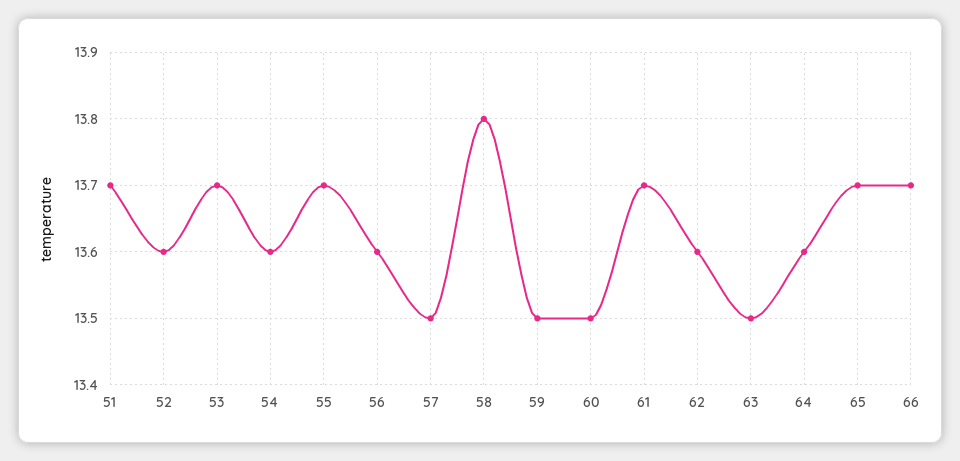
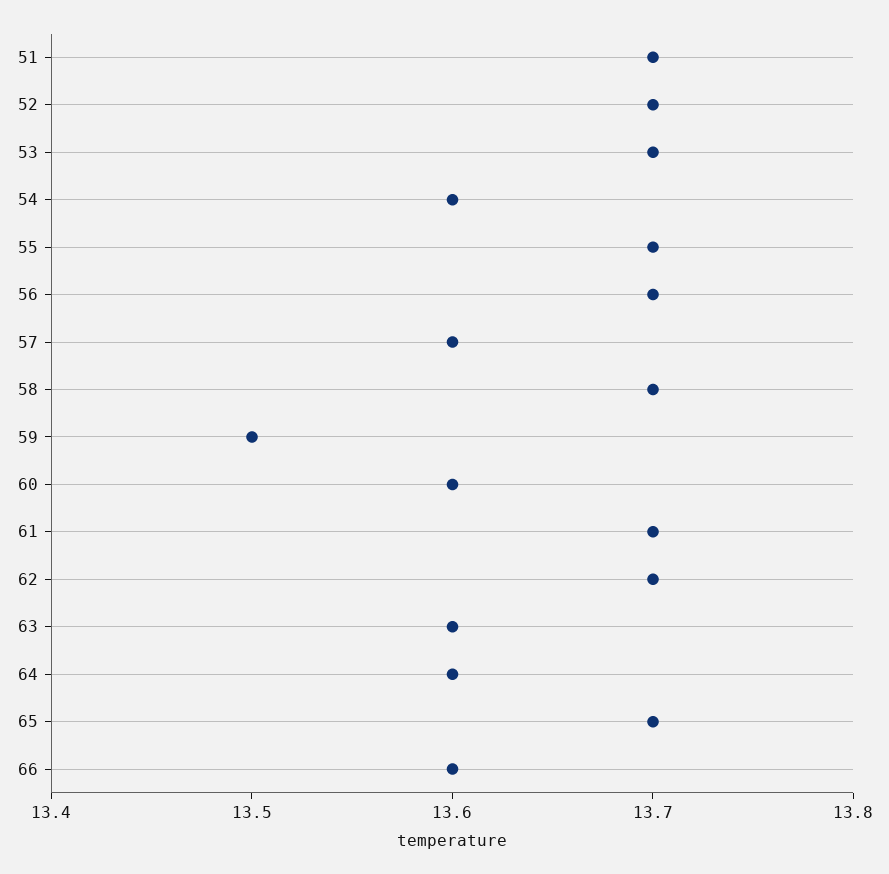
  {
    "51": 13.7,
-   "52": 13.6,
+   "52": 13.7,
    "53": 13.7,
    "54": 13.6,
    "55": 13.7,
-   "56": 13.6,
+   "56": 13.7,
-   "57": 13.5,
+   "57": 13.6,
-   "58": 13.8,
+   "58": 13.7,
    "59": 13.5,
-   "60": 13.5,
+   "60": 13.6,
    "61": 13.7,
-   "62": 13.6,
+   "62": 13.7,
-   "63": 13.5,
+   "63": 13.6,
    "64": 13.6,
    "65": 13.7,
-   "66": 13.7
+   "66": 13.6
  }

